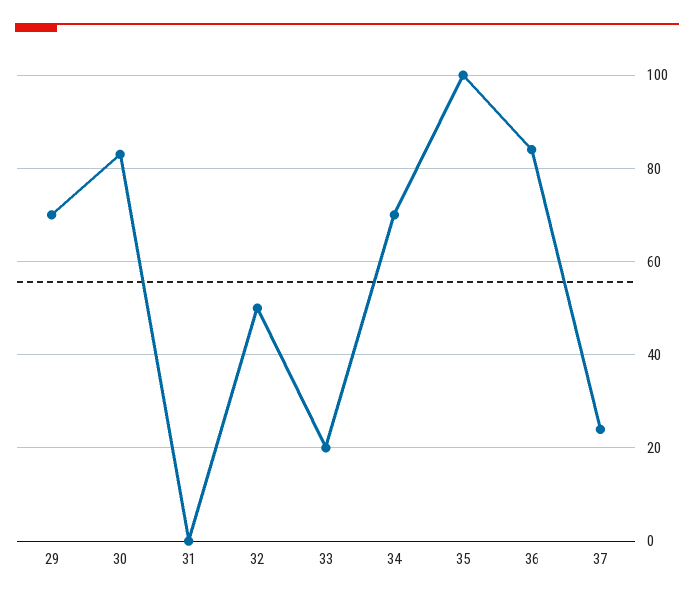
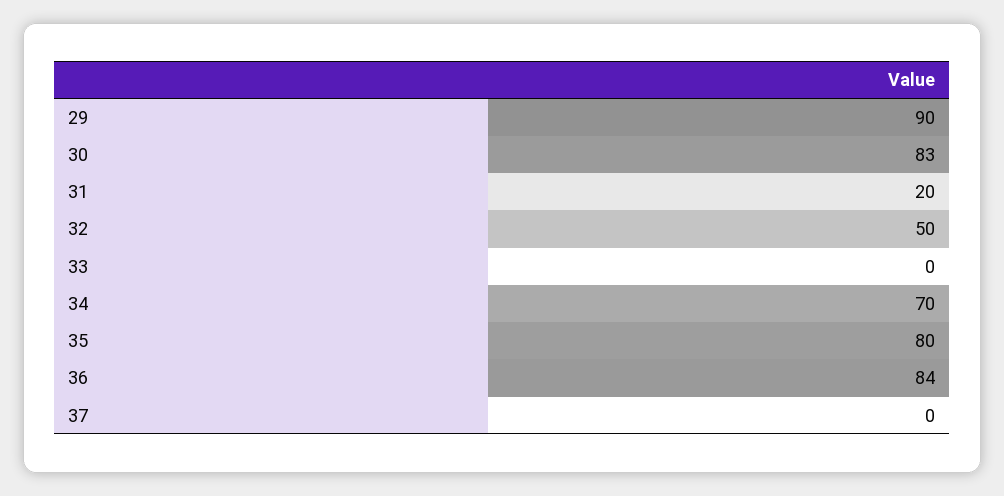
  {
-   "29": 70,
+   "29": 90,
    "30": 83,
-   "31": 0,
+   "31": 20,
    "32": 50,
-   "33": 20,
+   "33": 0,
    "34": 70,
-   "35": 100,
+   "35": 80,
    "36": 84,
-   "37": 25
+   "37": 0
  }

